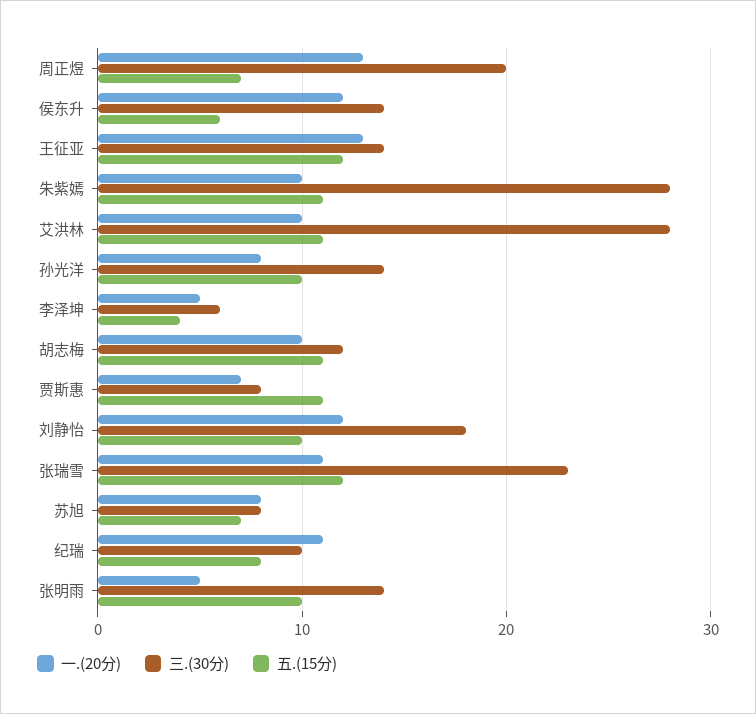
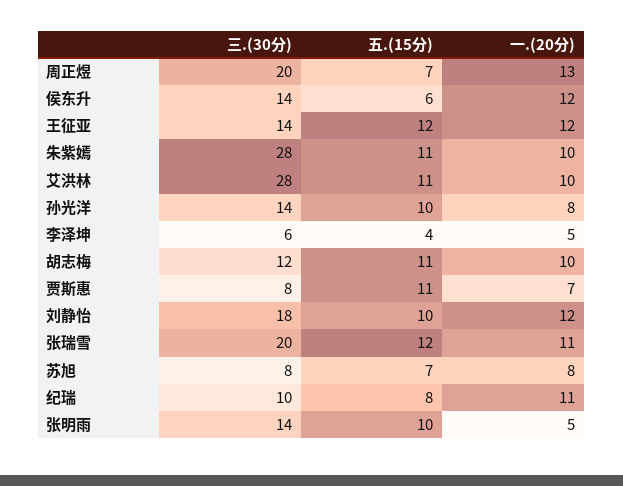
  {
    "一.(20分)": {
      "周正煜": 13,
      "侯东升": 12,
-     "王征亚": 13,
+     "王征亚": 12,
      "朱紫嫣": 10,
      "艾洪林": 10,
      "孙光洋": 8,
      "李泽坤": 5,
      "胡志梅": 10,
      "贾斯惠": 7,
      "刘静怡": 12,
      "张瑞雪": 11,
      "苏旭": 8,
      "纪瑞": 11,
      "张明雨": 5
    },
    "三.(30分)": {
      "周正煜": 20,
      "侯东升": 14,
      "王征亚": 14,
      "朱紫嫣": 28,
      "艾洪林": 28,
      "孙光洋": 14,
      "李泽坤": 6,
      "胡志梅": 12,
      "贾斯惠": 8,
      "刘静怡": 18,
-     "张瑞雪": 23,
+     "张瑞雪": 20,
      "苏旭": 8,
      "纪瑞": 10,
      "张明雨": 14
    },
    "五.(15分)": {
      "周正煜": 7,
      "侯东升": 6,
      "王征亚": 12,
      "朱紫嫣": 11,
      "艾洪林": 11,
      "孙光洋": 10,
      "李泽坤": 4,
      "胡志梅": 11,
      "贾斯惠": 11,
      "刘静怡": 10,
      "张瑞雪": 12,
      "苏旭": 7,
      "纪瑞": 8,
      "张明雨": 10
    }
  }

